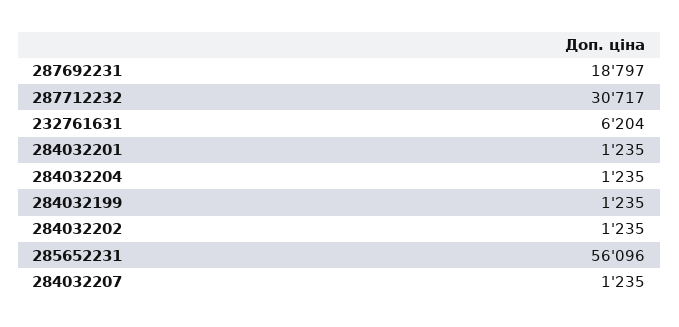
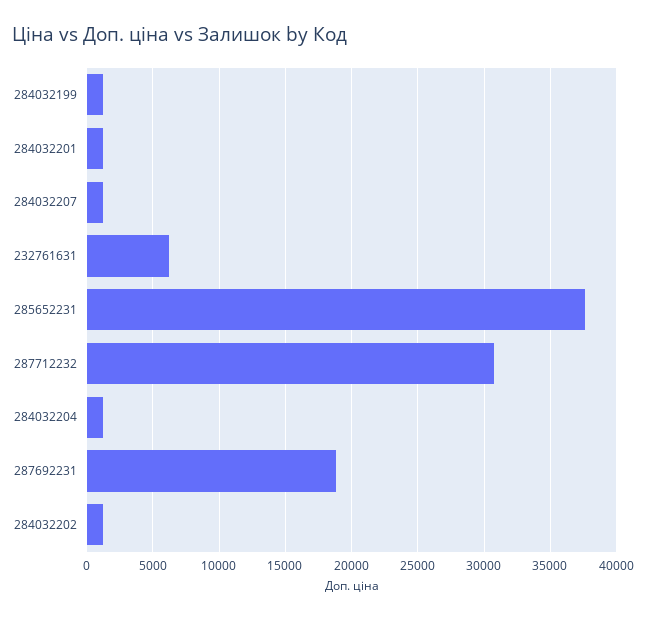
  {
    "287692231": 18797,
    "287712232": 30717,
    "232761631": 6204,
    "284032201": 1235,
    "284032204": 1235,
    "284032199": 1235,
    "284032202": 1235,
-   "285652231": 56096,
+   "285652231": 37500,
    "284032207": 1235
  }

